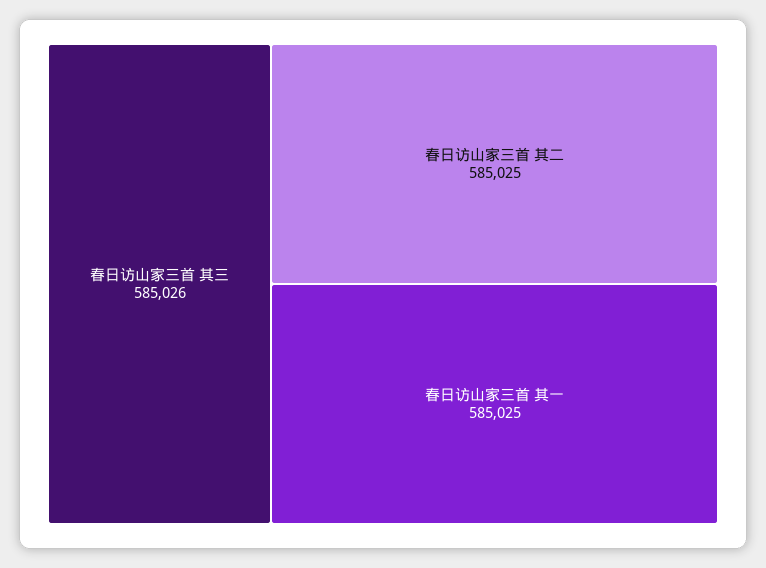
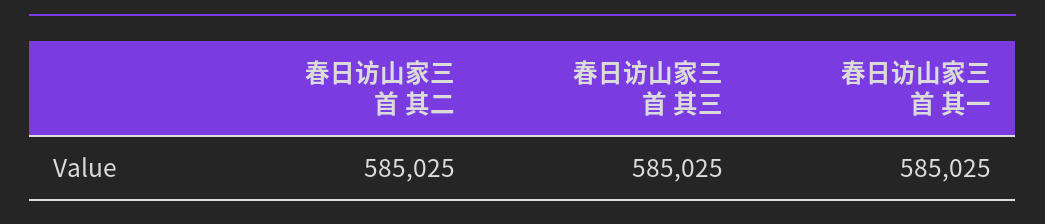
  {
-   "春日访山家三首 其三": 585026,
+   "春日访山家三首 其三": 585025,
    "春日访山家三首 其二": 585025,
    "春日访山家三首 其一": 585025
  }

